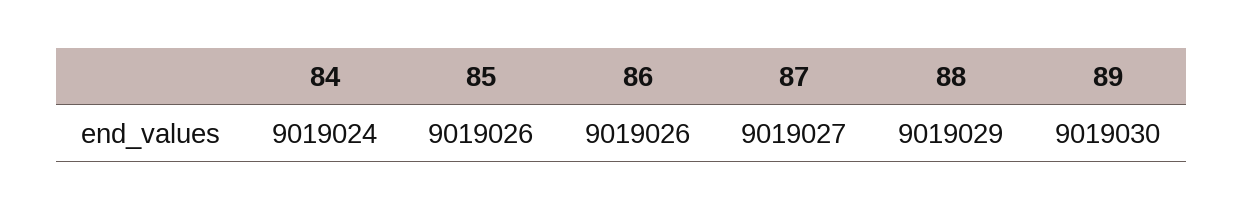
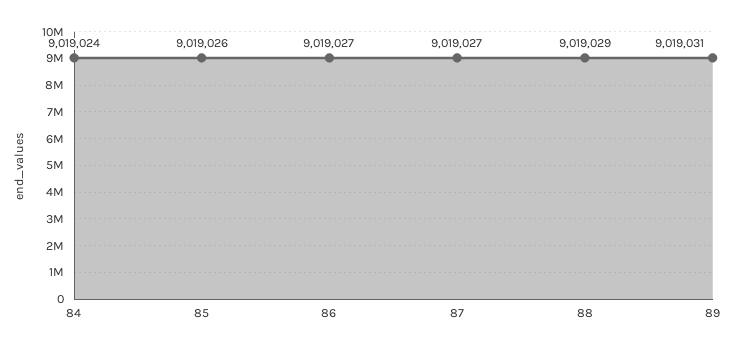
  {
    "84": 9019024,
    "85": 9019026,
-   "86": 9019026,
+   "86": 9019027,
    "87": 9019027,
    "88": 9019029,
-   "89": 9019030
+   "89": 9019031
  }

